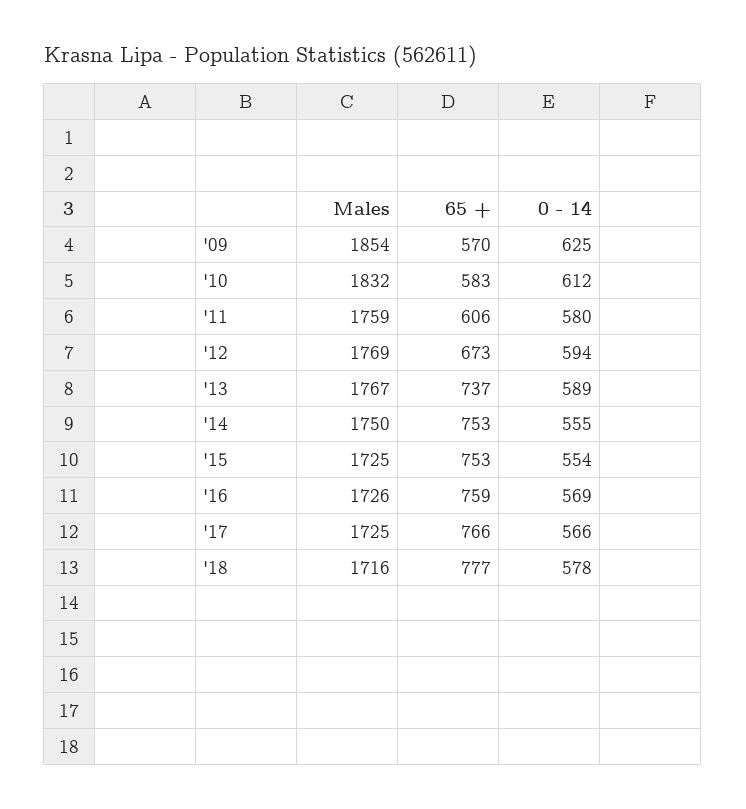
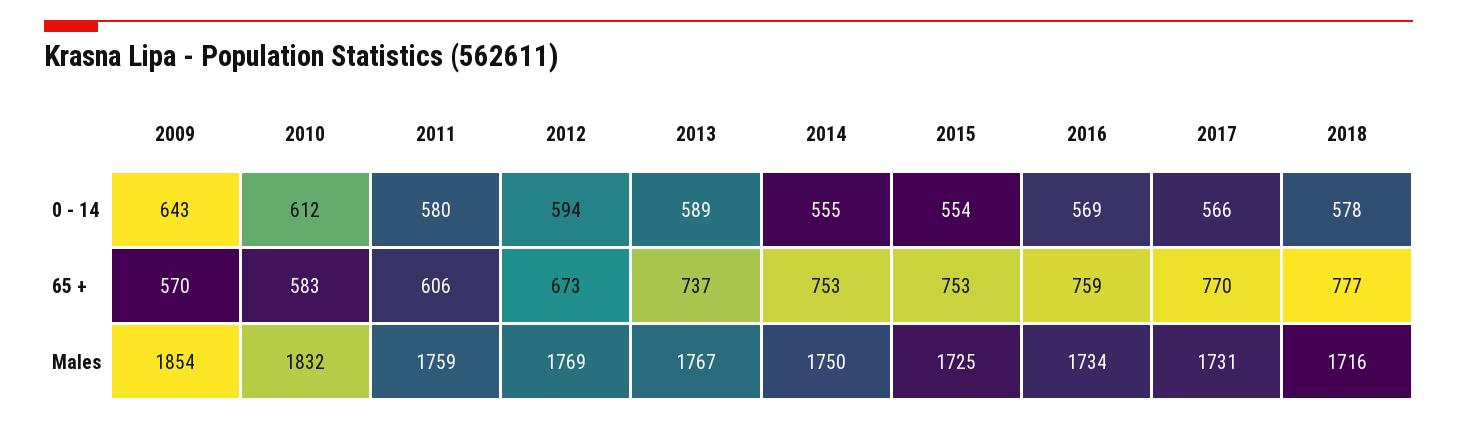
  {
    "Males": {
      "'09": 1854,
      "'10": 1832,
      "'11": 1759,
      "'12": 1769,
      "'13": 1767,
      "'14": 1750,
      "'15": 1725,
-     "'16": 1726,
+     "'16": 1734,
-     "'17": 1725,
+     "'17": 1731,
      "'18": 1716
    },
    "65 +": {
      "'09": 570,
      "'10": 583,
      "'11": 606,
      "'12": 673,
      "'13": 737,
      "'14": 753,
      "'15": 753,
      "'16": 759,
-     "'17": 766,
+     "'17": 770,
      "'18": 777
    },
    "0 - 14": {
-     "'09": 625,
+     "'09": 643,
      "'10": 612,
      "'11": 580,
      "'12": 594,
      "'13": 589,
      "'14": 555,
      "'15": 554,
      "'16": 569,
      "'17": 566,
      "'18": 578
    }
  }

